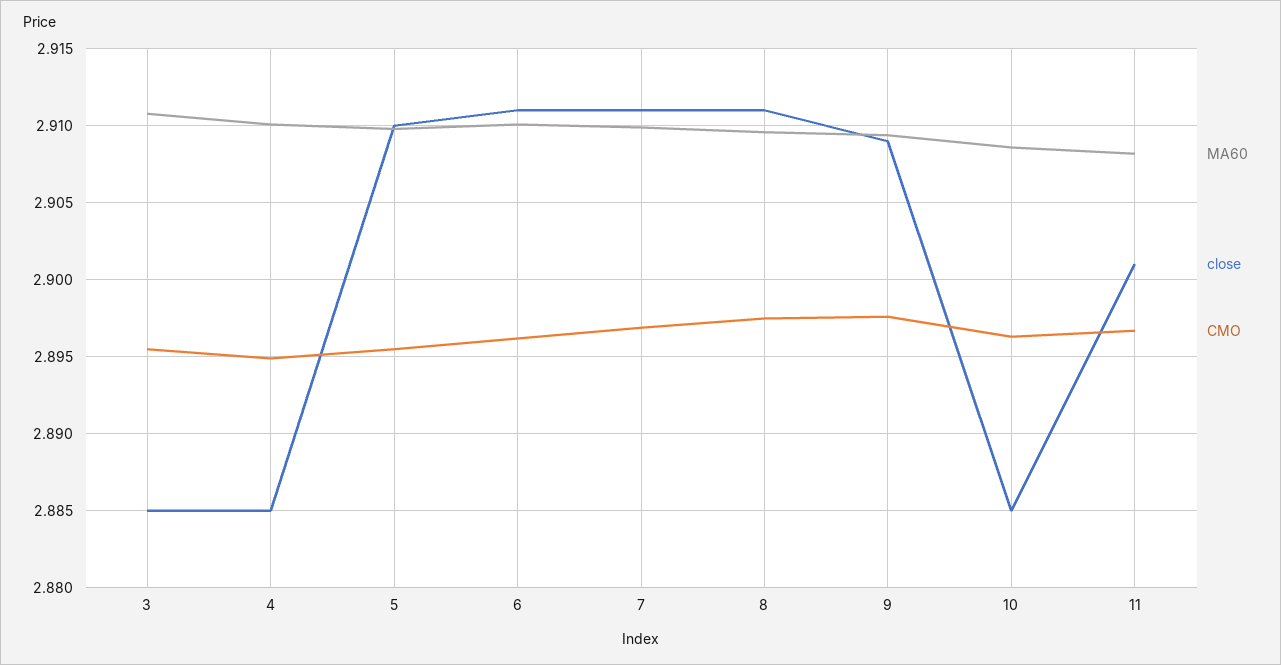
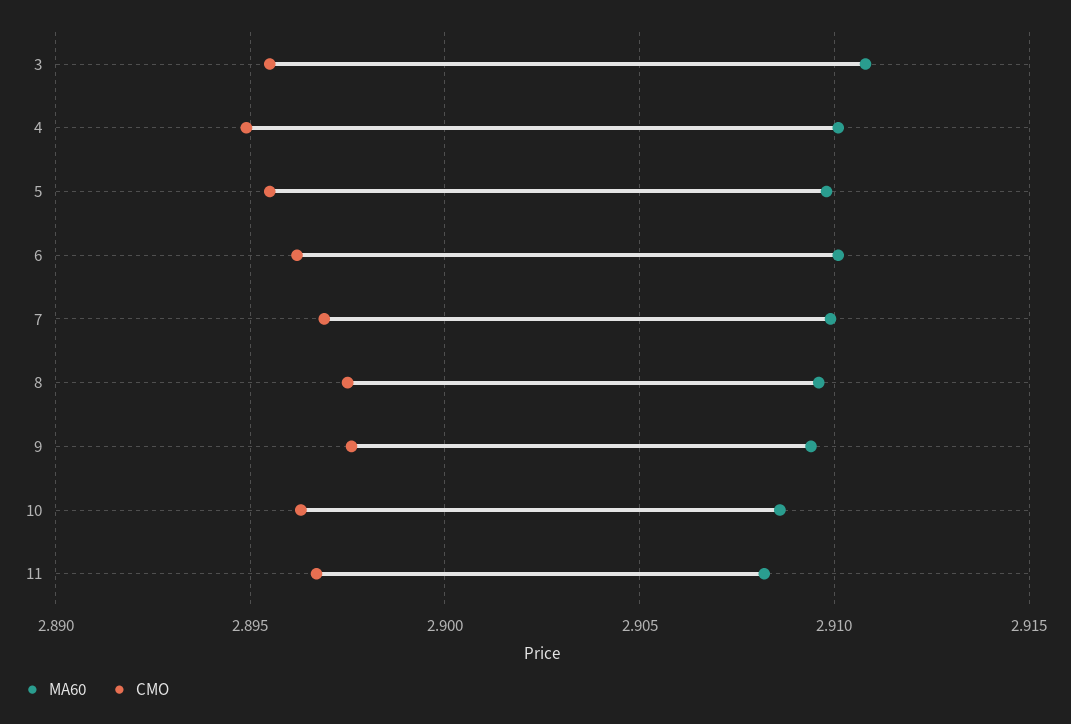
  {
    "MA60": {
      "3": 2.911,
      "4": 2.91,
      "5": 2.91,
      "6": 2.91,
      "7": 2.91,
      "8": 2.9095,
      "9": 2.9095,
      "10": 2.9085,
      "11": 2.908
    },
-   "close": {
-     "3": 2.885,
-     "4": 2.885,
-     "5": 2.91,
-     "6": 2.911,
-     "7": 2.911,
-     "8": 2.911,
-     "9": 2.909,
-     "10": 2.885,
-     "11": 2.901
-   },
    "CMO": {
      "3": 2.8955,
      "4": 2.895,
      "5": 2.8955,
      "6": 2.896,
      "7": 2.897,
      "8": 2.8975,
      "9": 2.8975,
      "10": 2.8965,
      "11": 2.8965
    }
  }

